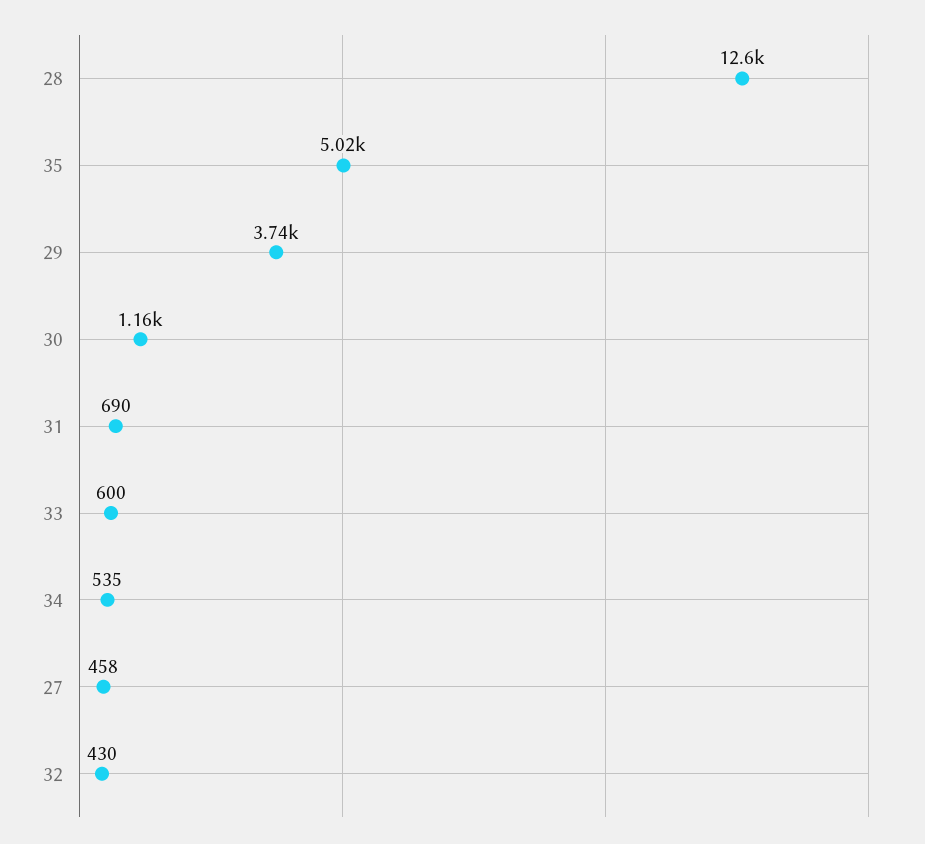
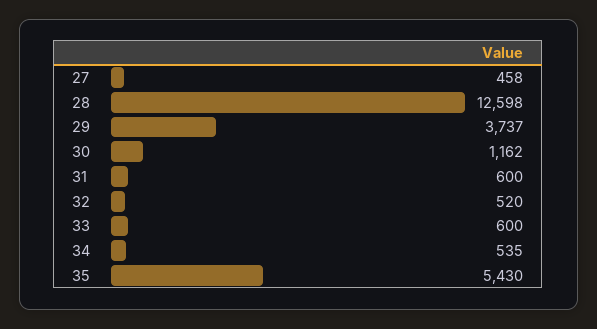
  {
    "28": 12598,
-   "35": 5020,
+   "35": 5430,
    "29": 3737,
    "30": 1162,
-   "31": 690,
+   "31": 600,
    "33": 600,
    "34": 535,
    "27": 458,
-   "32": 430
+   "32": 520
  }

